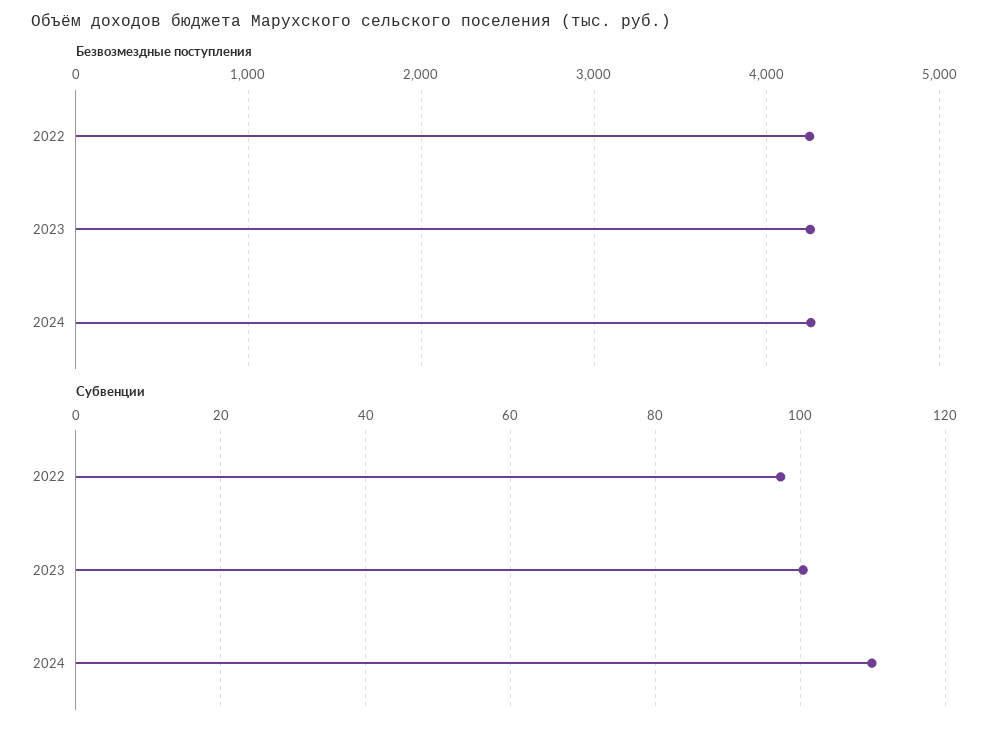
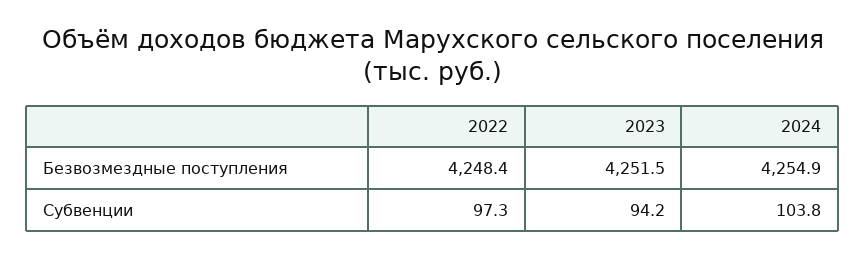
  {
    "Безвозмездные поступления": {
      "2022": 4248.4,
      "2023": 4251.5,
      "2024": 4254.9
    },
    "Субвенции": {
      "2022": 97.3,
-     "2023": 100,
+     "2023": 94.2,
-     "2024": 110
+     "2024": 103.8
    }
  }

